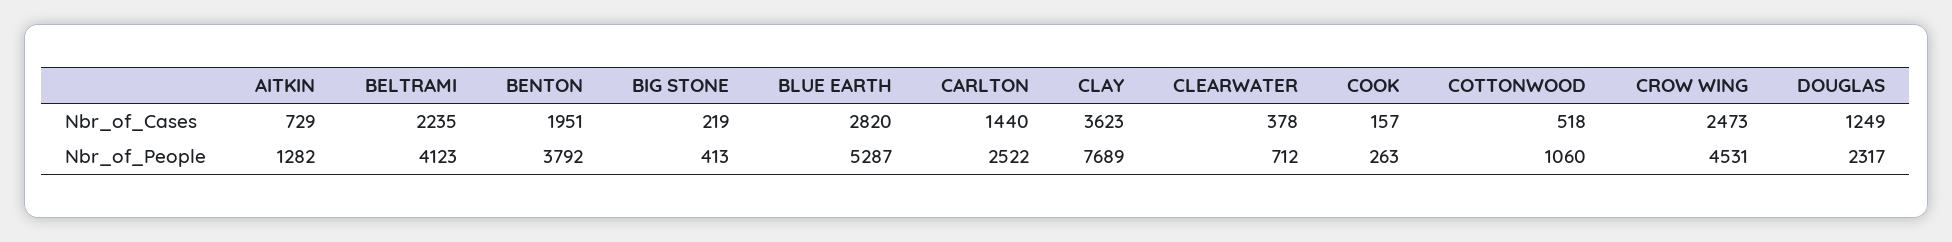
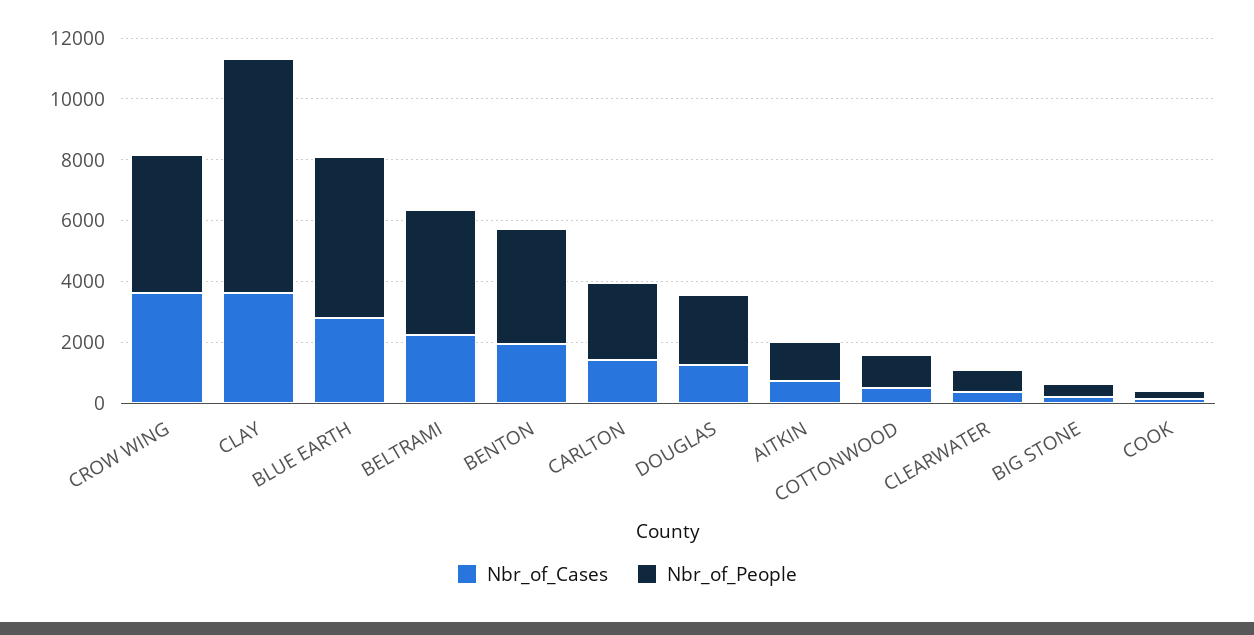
  {
    "Nbr_of_Cases": {
      "AITKIN": 729,
      "BELTRAMI": 2235,
      "BENTON": 1951,
      "BIG STONE": 219,
      "BLUE EARTH": 2820,
      "CARLTON": 1440,
      "CLAY": 3623,
      "CLEARWATER": 378,
      "COOK": 157,
      "COTTONWOOD": 518,
-     "CROW WING": 2473,
+     "CROW WING": 3500,
      "DOUGLAS": 1249
    },
    "Nbr_of_People": {
      "AITKIN": 1282,
      "BELTRAMI": 4123,
      "BENTON": 3792,
      "BIG STONE": 413,
      "BLUE EARTH": 5287,
      "CARLTON": 2522,
      "CLAY": 7689,
      "CLEARWATER": 712,
      "COOK": 263,
      "COTTONWOOD": 1060,
      "CROW WING": 4531,
      "DOUGLAS": 2317
    }
  }

